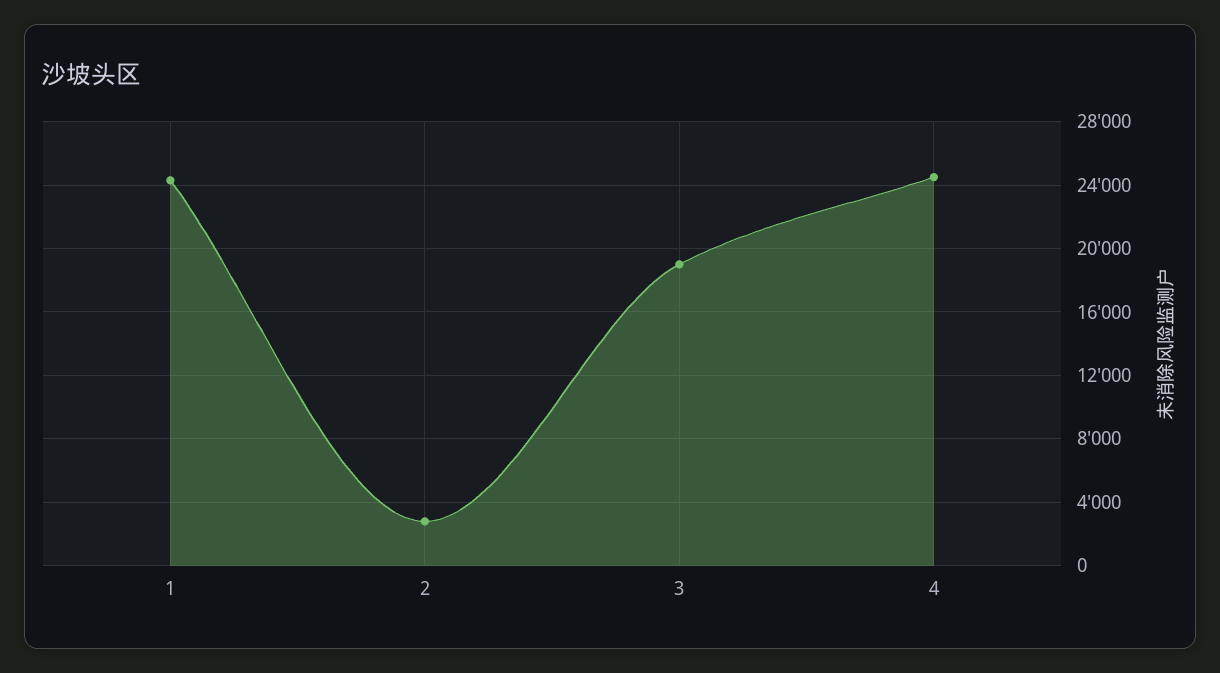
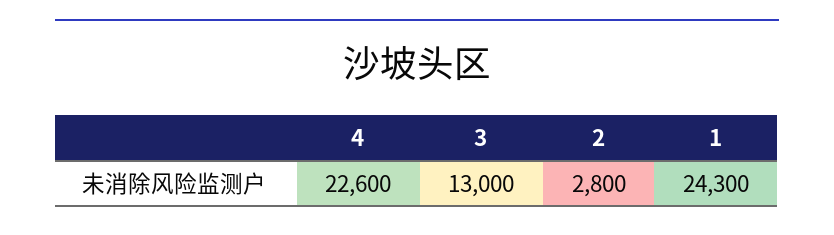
  {
    "1": 24300,
    "2": 2800,
-   "3": 19000,
+   "3": 13000,
-   "4": 24500
+   "4": 22600
  }

